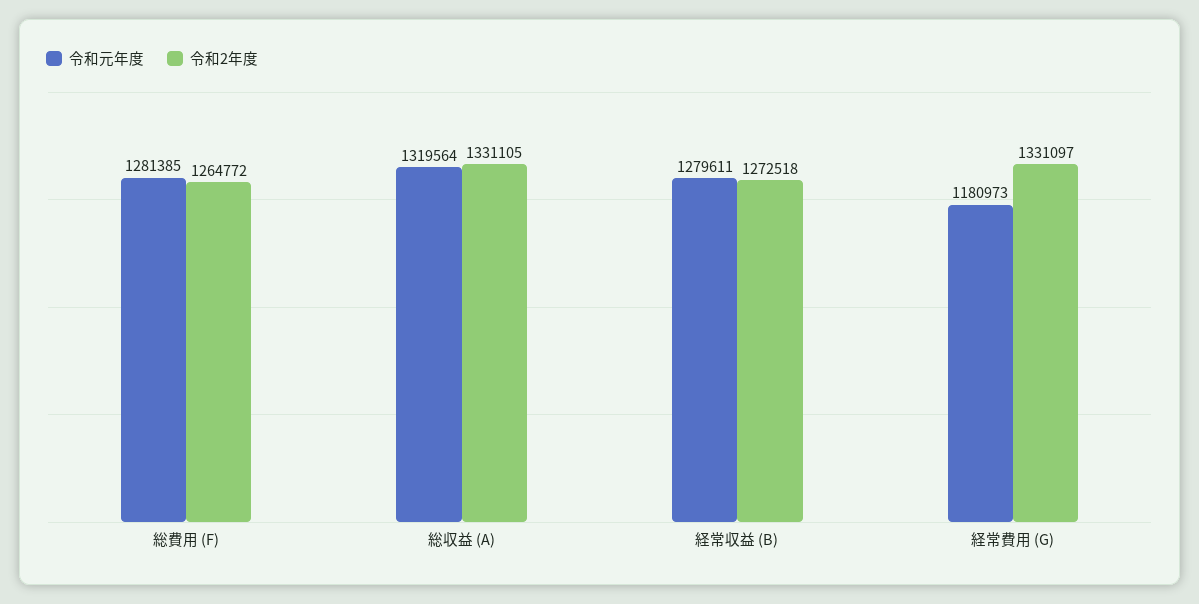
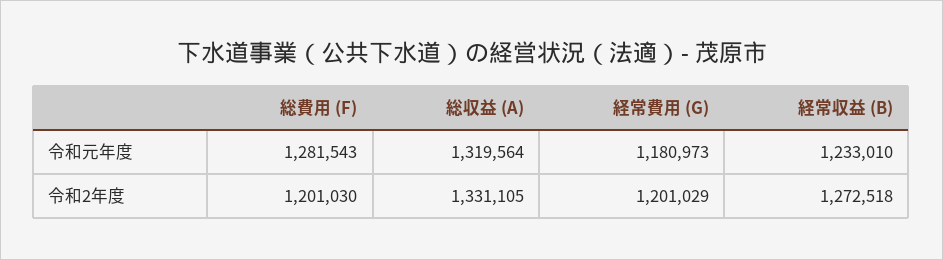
  {
    "令和元年度": {
-     "総費用 (F)": 1281385,
+     "総費用 (F)": 1281543,
      "総収益 (A)": 1319564,
-     "経常収益 (B)": 1279611,
+     "経常収益 (B)": 1233010,
      "経常費用 (G)": 1180973
    },
    "令和2年度": {
-     "総費用 (F)": 1264772,
+     "総費用 (F)": 1201030,
      "総収益 (A)": 1331105,
      "経常収益 (B)": 1272518,
-     "経常費用 (G)": 1331097
+     "経常費用 (G)": 1201029
    }
  }

